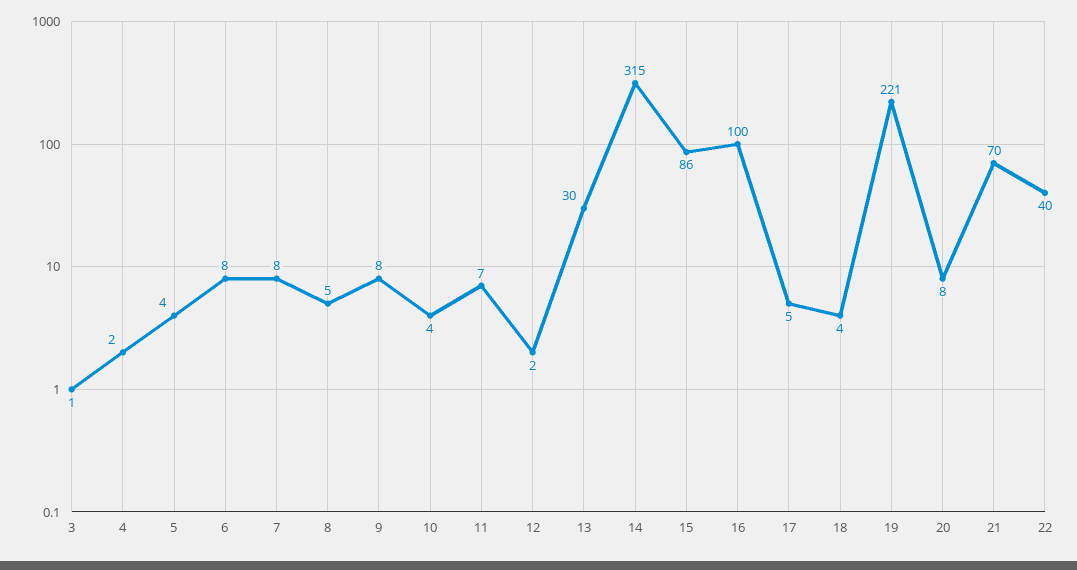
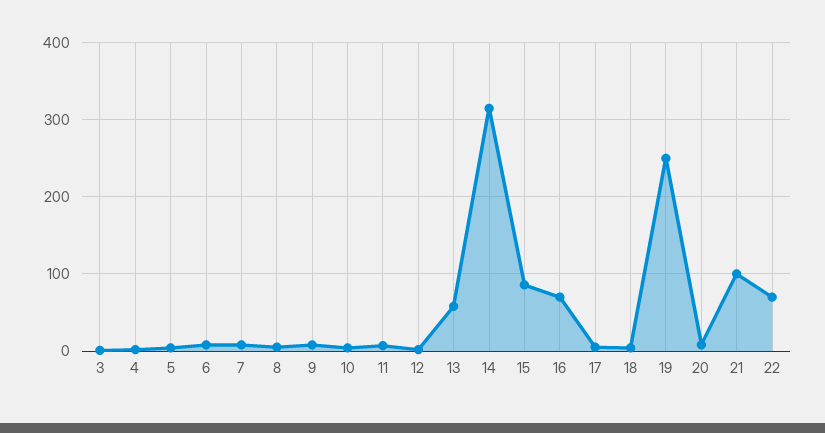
  {
    "3": 1,
    "4": 2,
    "5": 4,
    "6": 8,
    "7": 8,
    "8": 5,
    "9": 8,
    "10": 4,
    "11": 7,
    "12": 2,
-   "13": 30,
+   "13": 60,
    "14": 315,
    "15": 86,
-   "16": 100,
+   "16": 70,
    "17": 5,
    "18": 4,
-   "19": 221,
+   "19": 250,
    "20": 8,
-   "21": 70,
+   "21": 100,
-   "22": 40
+   "22": 70
  }

